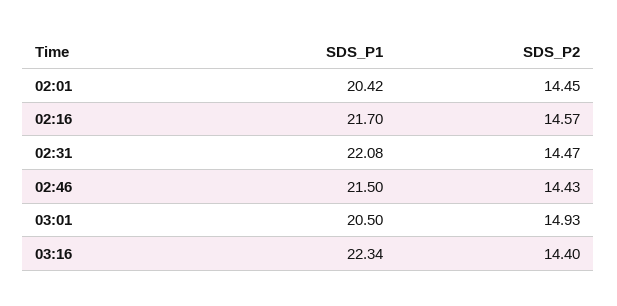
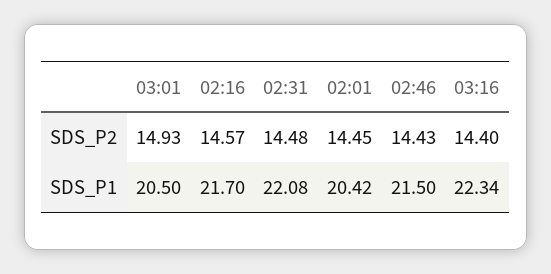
  {
    "SDS_P1": {
      "02:01": 20.42,
      "02:16": 21.7,
      "02:31": 22.08,
      "02:46": 21.5,
      "03:01": 20.5,
      "03:16": 22.34
    },
    "SDS_P2": {
      "02:01": 14.45,
      "02:16": 14.57,
-     "02:31": 14.47,
+     "02:31": 14.48,
      "02:46": 14.43,
      "03:01": 14.93,
      "03:16": 14.4
    }
  }

